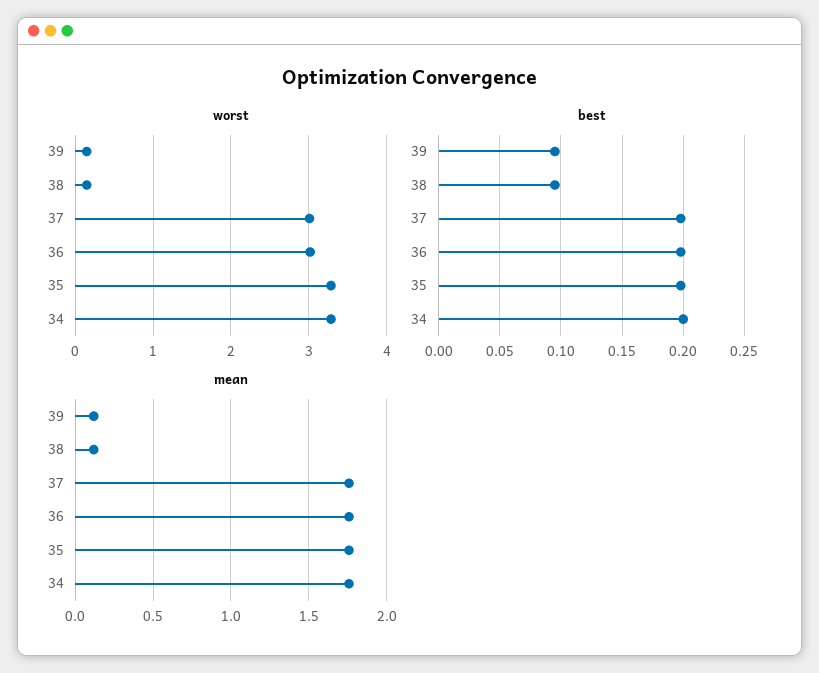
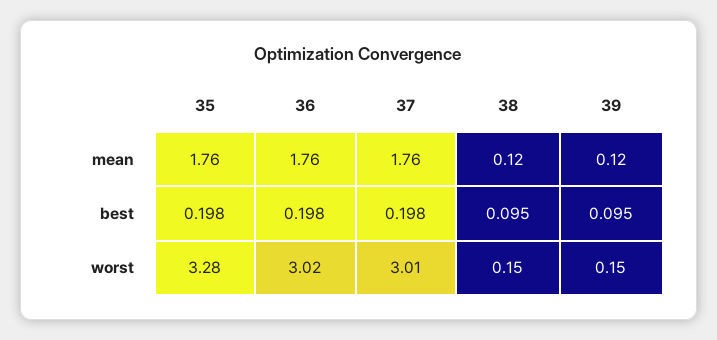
  {
    "worst": {
      "39": 0.15,
      "38": 0.15,
      "37": 3.01,
      "36": 3.02,
-     "35": 3.28,
+     "35": 3.28
-     "34": 3.3
    },
    "best": {
      "39": 0.095,
      "38": 0.095,
      "37": 0.198,
      "36": 0.198,
-     "35": 0.198,
+     "35": 0.198
-     "34": 0.2
    },
    "mean": {
      "39": 0.12,
      "38": 0.12,
      "37": 1.76,
      "36": 1.76,
-     "35": 1.76,
+     "35": 1.76
-     "34": 1.75
    }
  }

